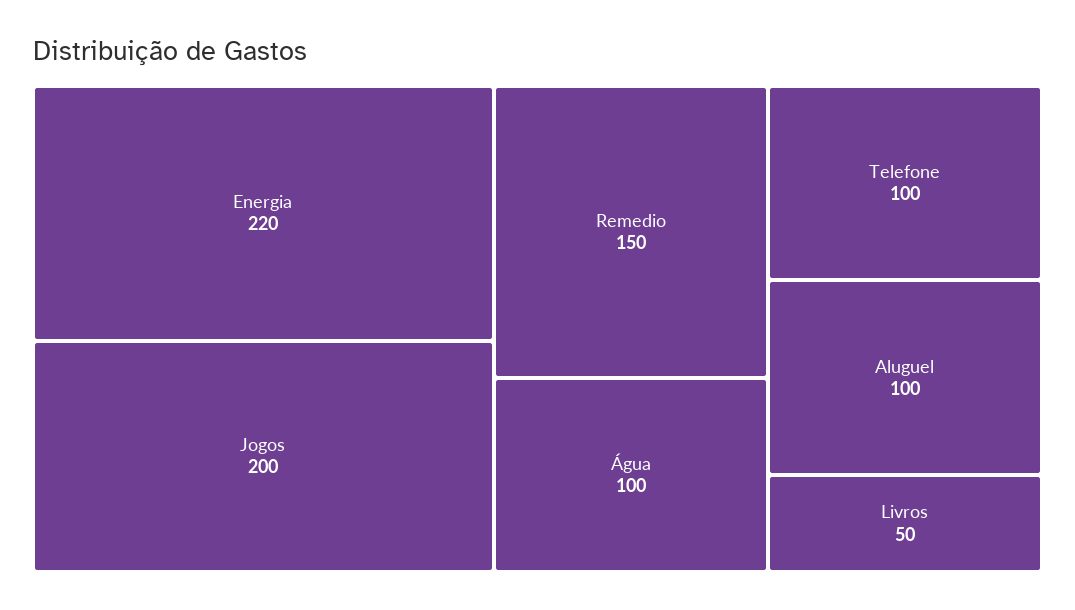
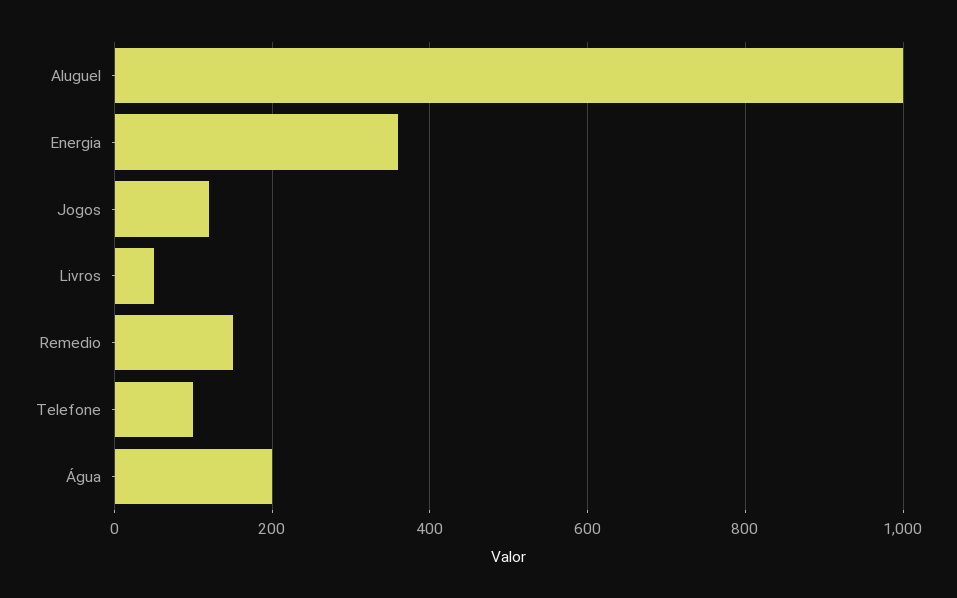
  {
-   "Energia": 220,
+   "Energia": 360,
-   "Jogos": 200,
+   "Jogos": 120,
    "Remedio": 150,
-   "Água": 100,
+   "Água": 200,
    "Telefone": 100,
-   "Aluguel": 100,
+   "Aluguel": 1000,
    "Livros": 50
  }

